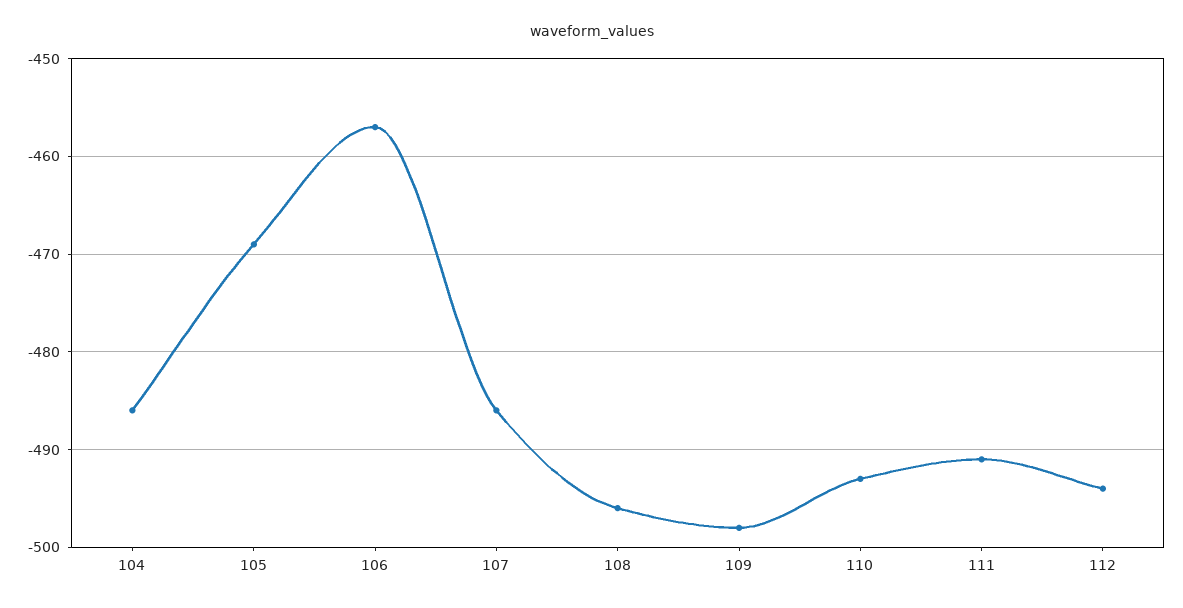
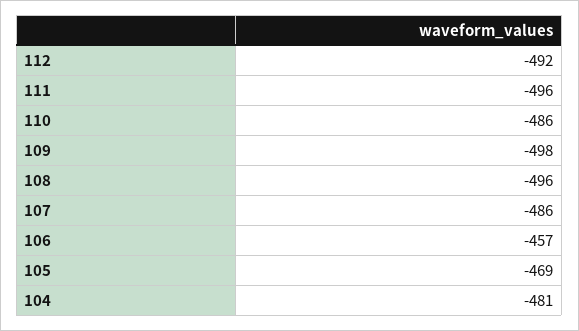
  {
-   "104": -486,
+   "104": -481,
    "105": -469,
    "106": -457,
    "107": -486,
    "108": -496,
    "109": -498,
-   "110": -493,
+   "110": -486,
-   "111": -491,
+   "111": -496,
-   "112": -494
+   "112": -492
  }

